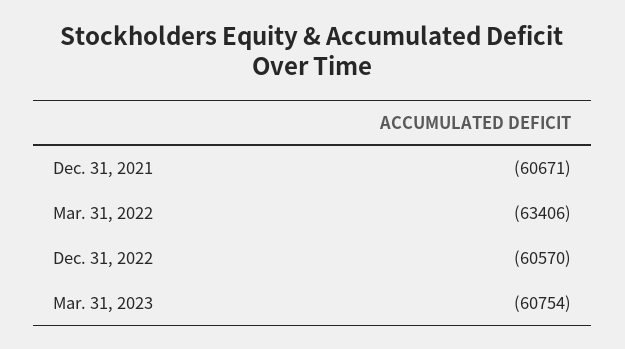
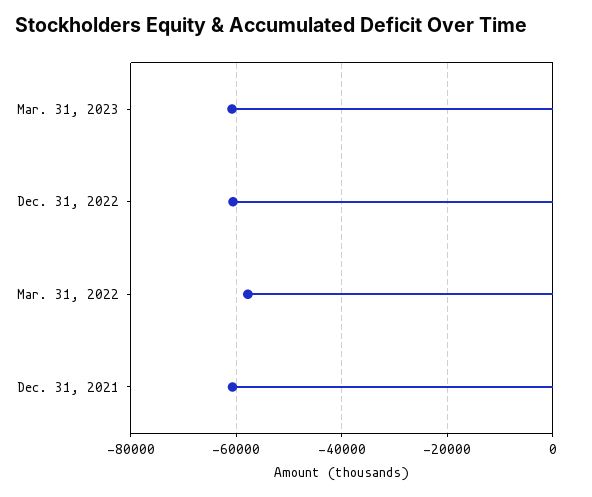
  {
    "Dec. 31, 2021": -60671,
-   "Mar. 31, 2022": -63406,
+   "Mar. 31, 2022": -58000,
    "Dec. 31, 2022": -60570,
    "Mar. 31, 2023": -60754
  }

